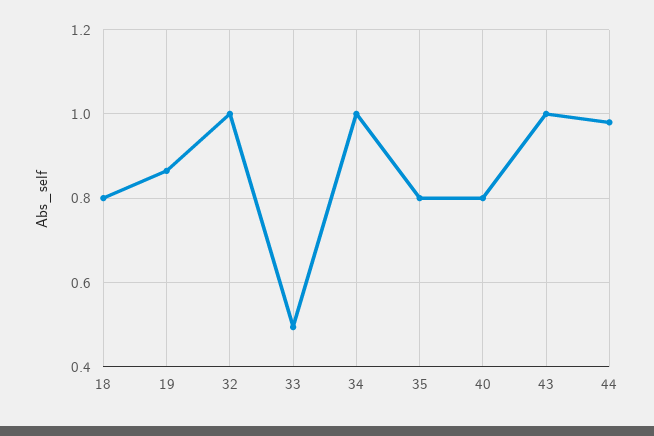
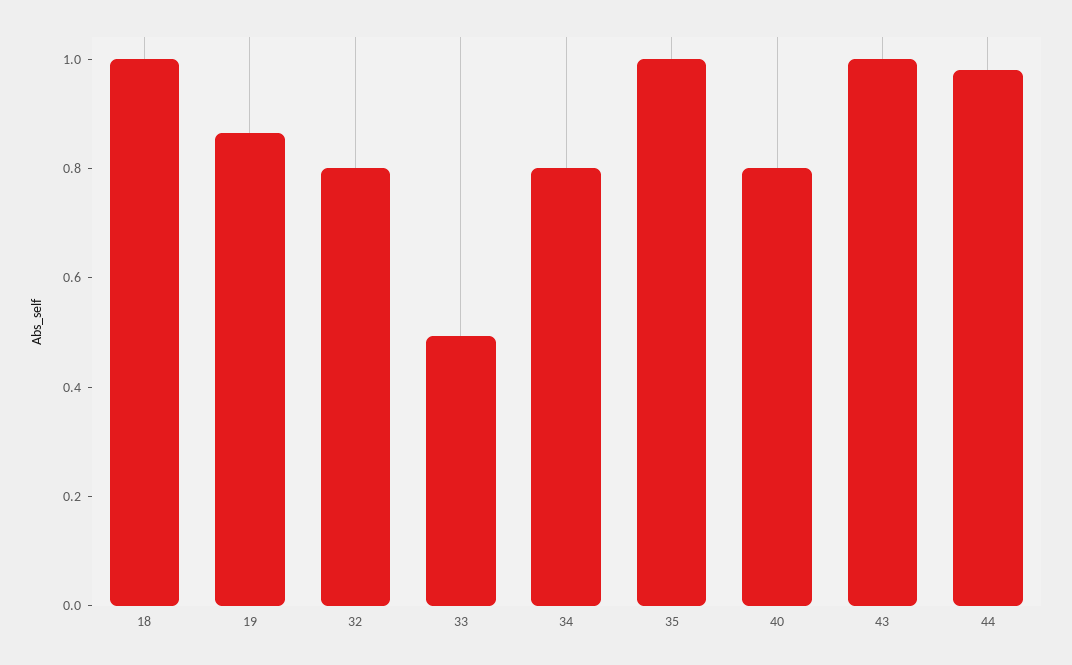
  {
-   "18": 0.8,
+   "18": 1,
    "19": 0.86,
-   "32": 1,
+   "32": 0.8,
    "33": 0.5,
-   "34": 1,
+   "34": 0.8,
-   "35": 0.8,
+   "35": 1,
    "40": 0.8,
    "43": 1,
    "44": 0.98
  }

